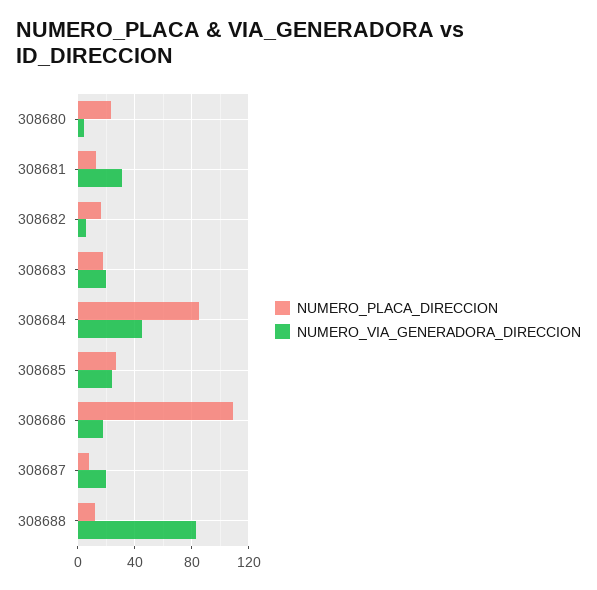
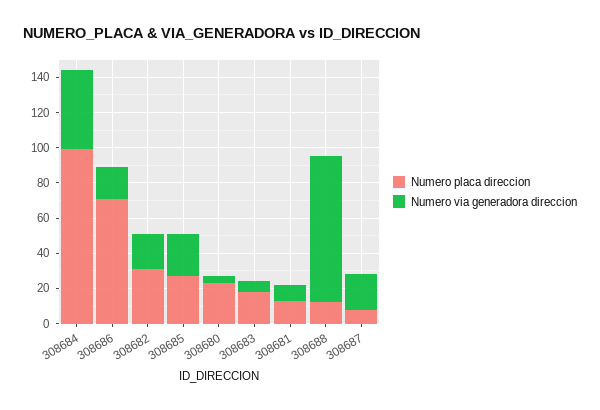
  {
    "NUMERO_PLACA_DIRECCION": {
      "308680": 25,
      "308681": 15,
-     "308682": 15,
+     "308682": 30,
      "308683": 20,
-     "308684": 85,
+     "308684": 100,
      "308685": 25,
-     "308686": 110,
+     "308686": 70,
      "308687": 10,
      "308688": 10
    },
    "NUMERO_VIA_GENERADORA_DIRECCION": {
      "308680": 5,
-     "308681": 30,
+     "308681": 10,
-     "308682": 5,
+     "308682": 20,
-     "308683": 20,
+     "308683": 5,
      "308684": 45,
      "308685": 25,
      "308686": 20,
      "308687": 20,
      "308688": 85
    }
  }

